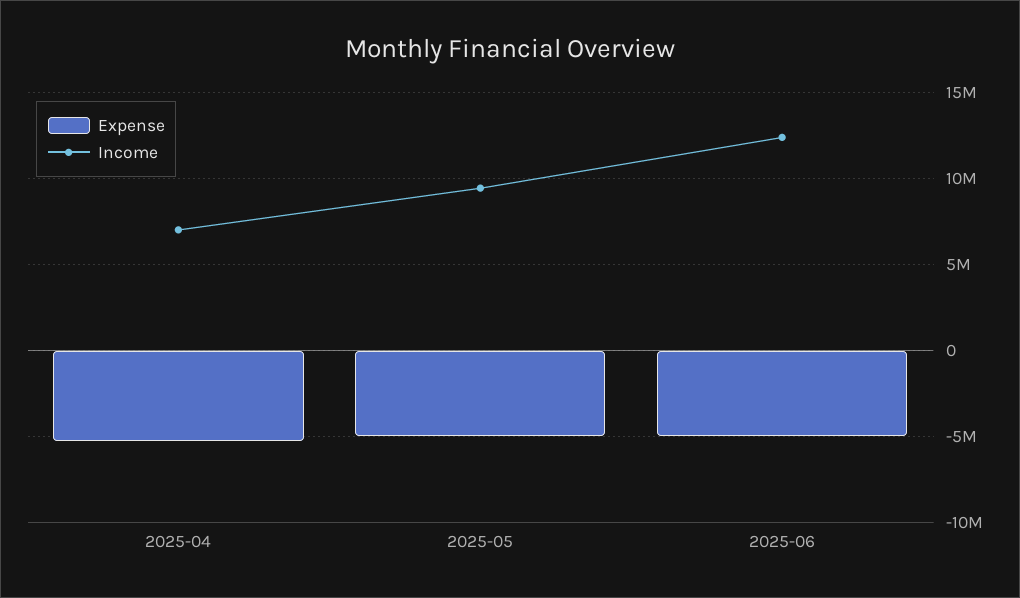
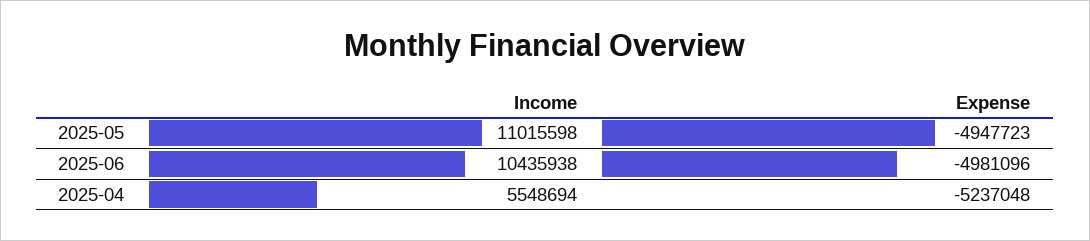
  {
    "Expense": {
      "2025-04": -5237048,
      "2025-05": -4947723,
      "2025-06": -4981096
    },
    "Income": {
-     "2025-04": 7000000,
+     "2025-04": 5548694,
-     "2025-05": 9500000,
+     "2025-05": 11015598,
-     "2025-06": 12500000
+     "2025-06": 10435938
    }
  }

